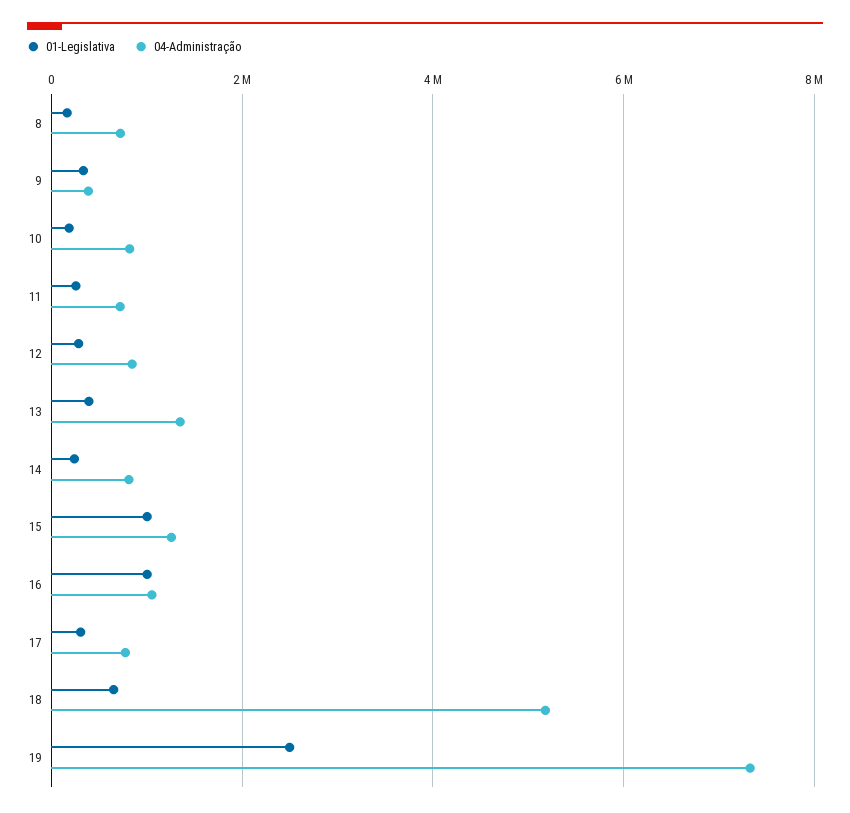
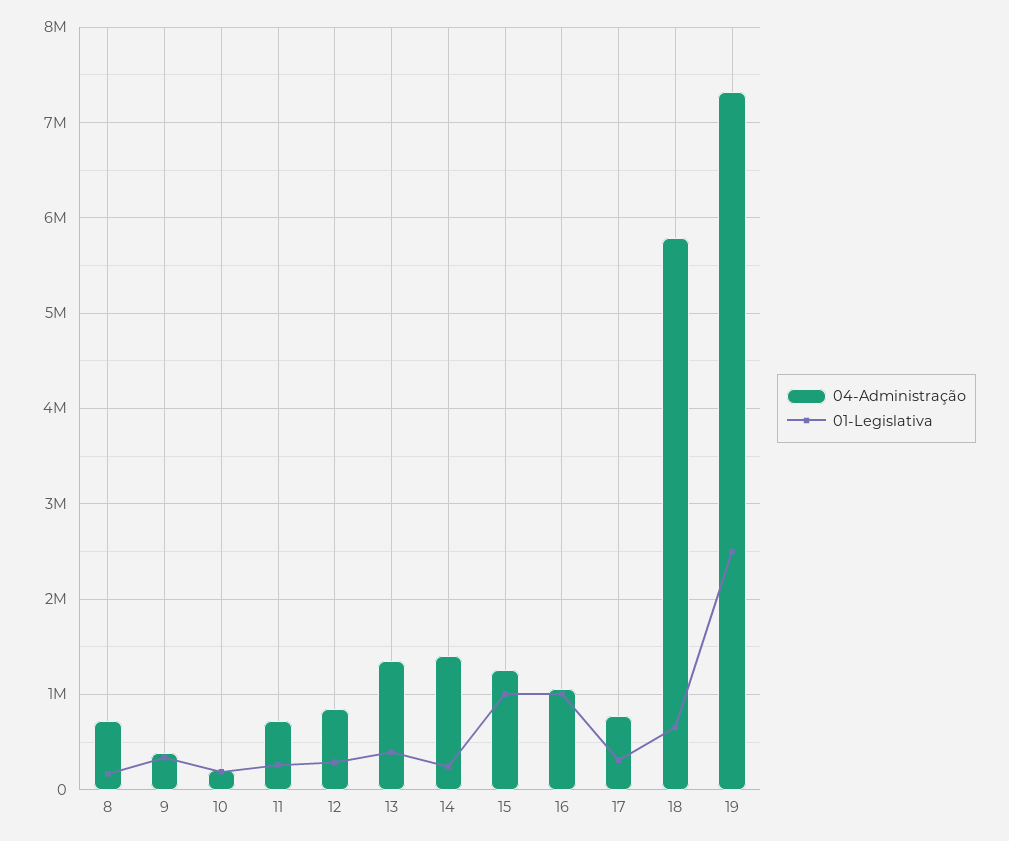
  {
    "01-Legislativa": {
      "8": 200000,
      "9": 300000,
      "10": 200000,
      "11": 300000,
      "12": 300000,
      "13": 400000,
      "14": 200000,
      "15": 1000000,
      "16": 1000000,
      "17": 300000,
      "18": 700000,
      "19": 2500000
    },
    "04-Administração": {
      "8": 700000,
      "9": 400000,
-     "10": 800000,
+     "10": 200000,
      "11": 700000,
      "12": 800000,
      "13": 1400000,
-     "14": 800000,
+     "14": 1400000,
      "15": 1300000,
      "16": 1100000,
      "17": 800000,
-     "18": 5200000,
+     "18": 5800000,
      "19": 7300000
    }
  }

